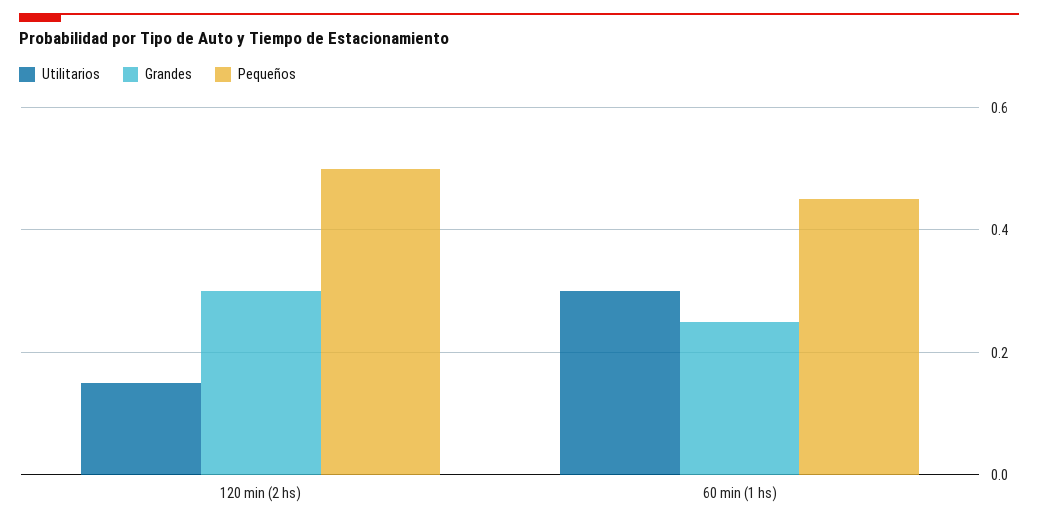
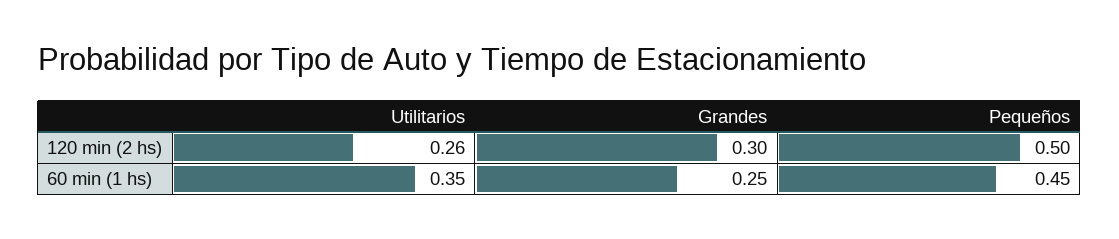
  {
    "Utilitarios": {
-     "120 min (2 hs)": 0.15,
+     "120 min (2 hs)": 0.26,
-     "60 min (1 hs)": 0.3
+     "60 min (1 hs)": 0.35
    },
    "Grandes": {
      "120 min (2 hs)": 0.3,
      "60 min (1 hs)": 0.25
    },
    "Pequeños": {
      "120 min (2 hs)": 0.5,
      "60 min (1 hs)": 0.45
    }
  }

